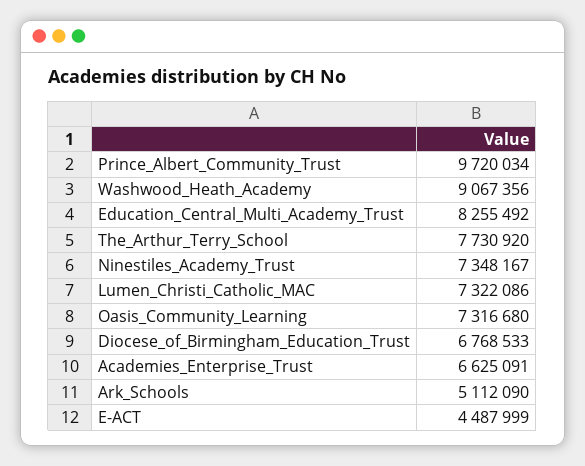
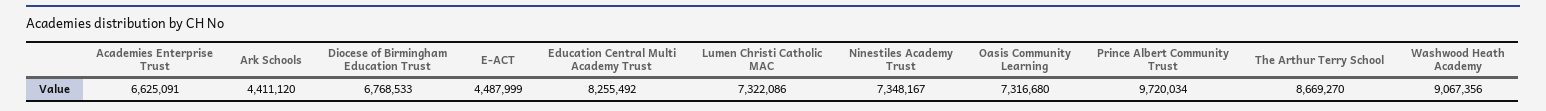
  {
    "Prince_Albert_Community_Trust": 9720034,
    "Washwood_Heath_Academy": 9067356,
    "Education_Central_Multi_Academy_Trust": 8255492,
-   "The_Arthur_Terry_School": 7730920,
+   "The_Arthur_Terry_School": 8669270,
    "Ninestiles_Academy_Trust": 7348167,
    "Lumen_Christi_Catholic_MAC": 7322086,
    "Oasis_Community_Learning": 7316680,
    "Diocese_of_Birmingham_Education_Trust": 6768533,
    "Academies_Enterprise_Trust": 6625091,
-   "Ark_Schools": 5112090,
+   "Ark_Schools": 4411120,
    "E-ACT": 4487999
  }

